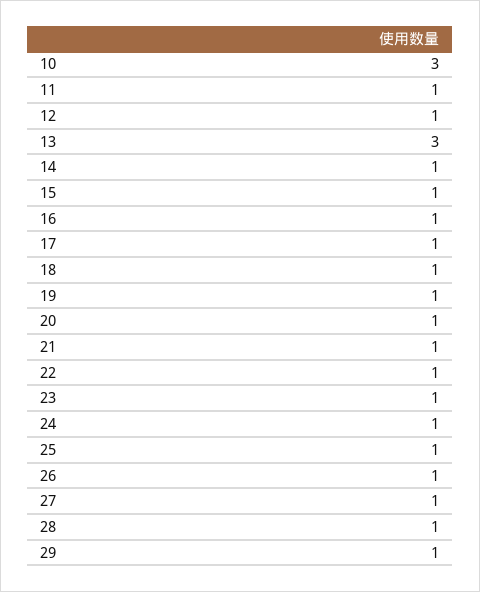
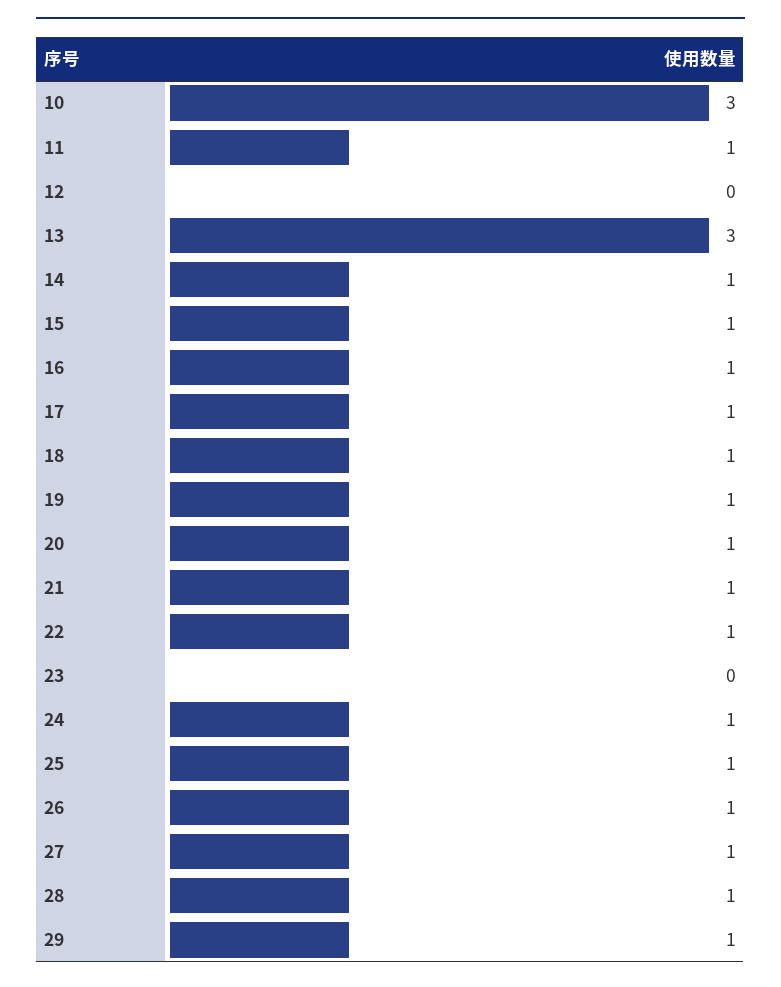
  {
    "10": 3,
    "11": 1,
-   "12": 1,
+   "12": 0,
    "13": 3,
    "14": 1,
    "15": 1,
    "16": 1,
    "17": 1,
    "18": 1,
    "19": 1,
    "20": 1,
    "21": 1,
    "22": 1,
-   "23": 1,
+   "23": 0,
    "24": 1,
    "25": 1,
    "26": 1,
    "27": 1,
    "28": 1,
    "29": 1
  }

